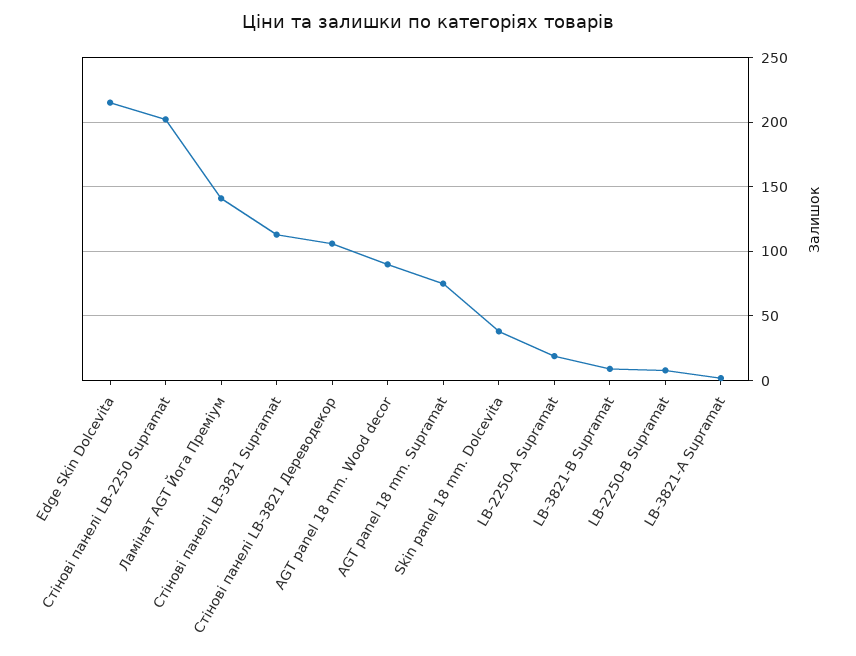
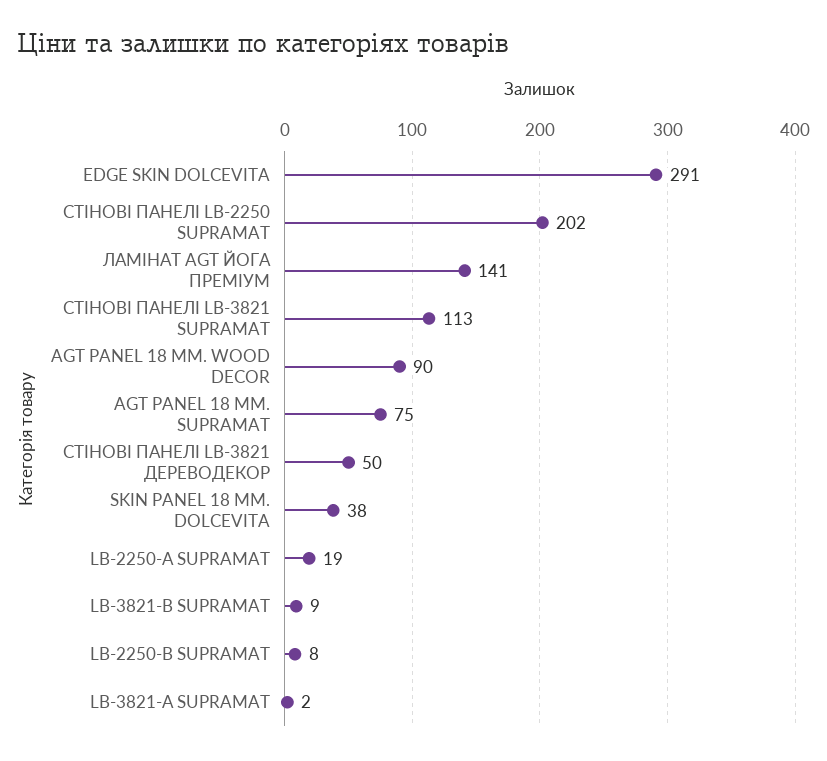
  {
-   "Edge Skin Dolcevita": 215,
+   "Edge Skin Dolcevita": 291,
    "Стінові панелі LB-2250 Supramat": 202,
    "Ламінат AGT Йога Преміум": 141,
    "Стінові панелі LB-3821 Supramat": 113,
-   "Стінові панелі LB-3821 Дереводекор": 105,
+   "Стінові панелі LB-3821 Дереводекор": 50,
    "AGT panel 18 mm. Wood decor": 90,
    "AGT panel 18 mm. Supramat": 75,
    "Skin panel 18 mm. Dolcevita": 38,
    "LB-2250-А Supramat": 19,
    "LB-3821-В Supramat": 9,
    "LB-2250-В Supramat": 8,
    "LB-3821-А Supramat": 2
  }

